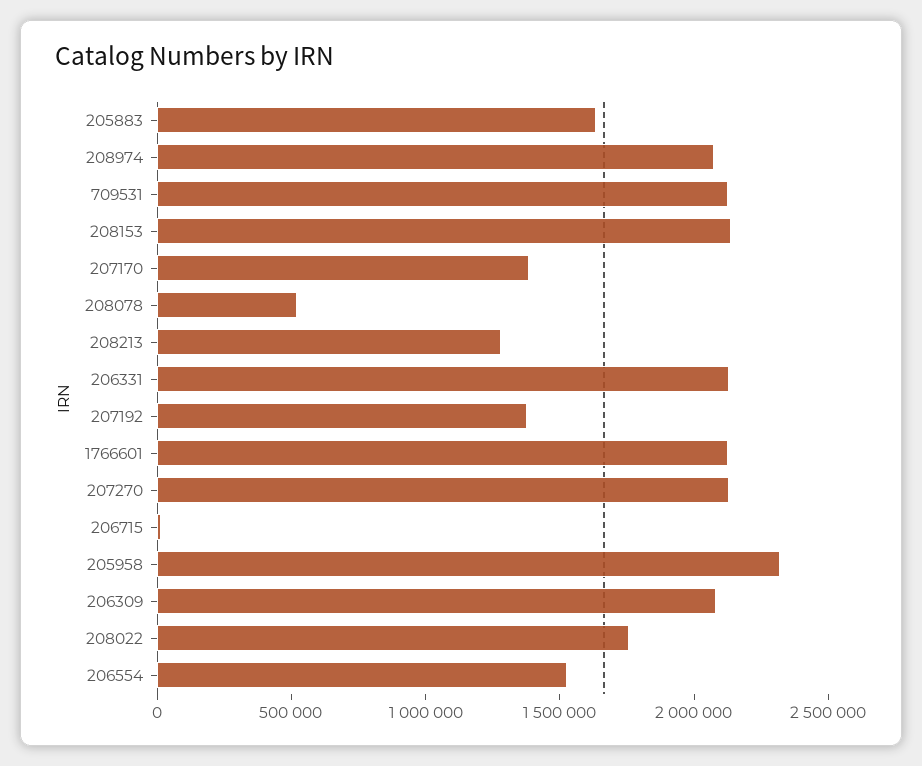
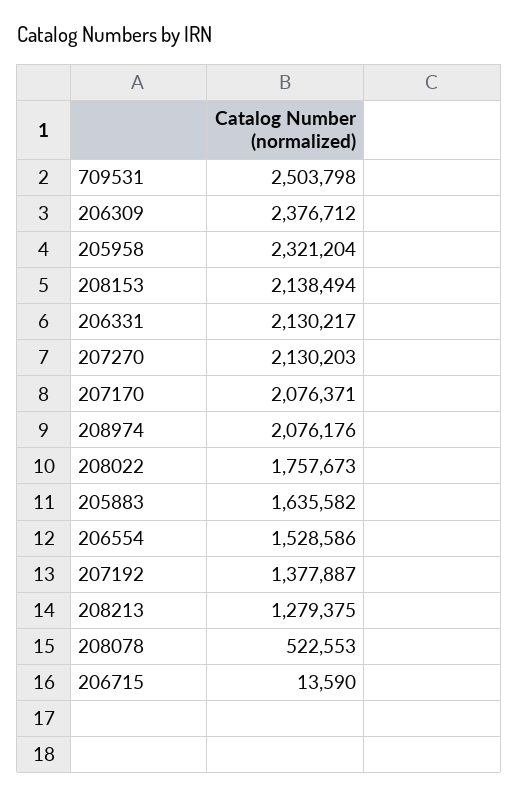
  {
    "205883": 1635582,
    "208974": 2076176,
-   "709531": 2100000,
+   "709531": 2503798,
    "208153": 2138494,
-   "207170": 1400000,
+   "207170": 2076371,
    "208078": 522553,
    "208213": 1279375,
    "206331": 2130217,
    "207192": 1377887,
-   "1766601": 2100000,
    "207270": 2130203,
    "206715": 13590,
    "205958": 2321204,
-   "206309": 2100000,
+   "206309": 2376712,
    "208022": 1757673,
    "206554": 1528586
  }

